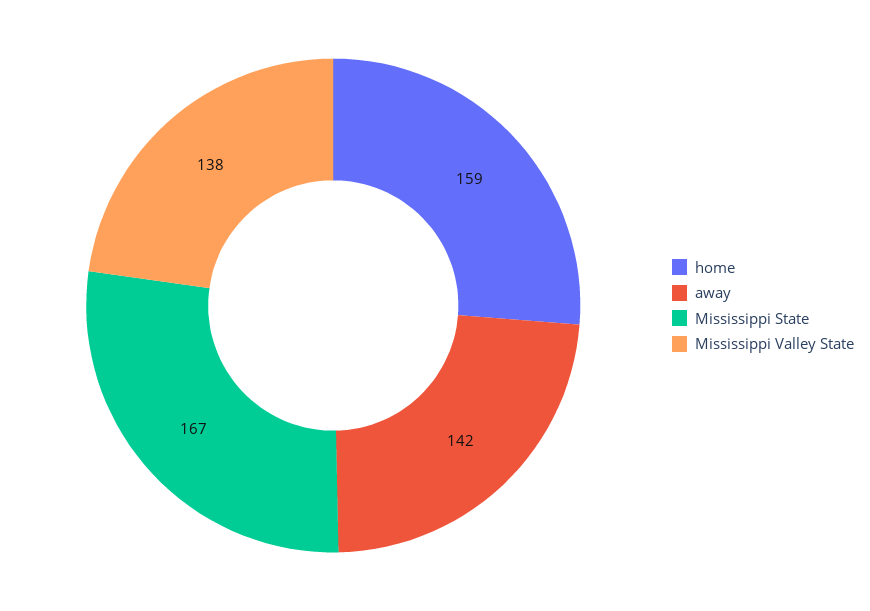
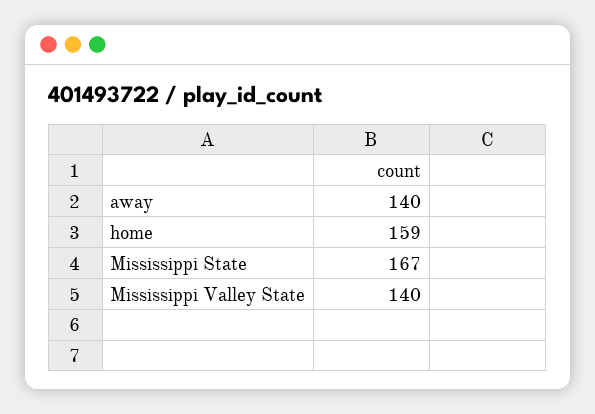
  {
    "home": 159,
-   "away": 142,
+   "away": 140,
    "Mississippi State": 167,
-   "Mississippi Valley State": 138
+   "Mississippi Valley State": 140
  }

